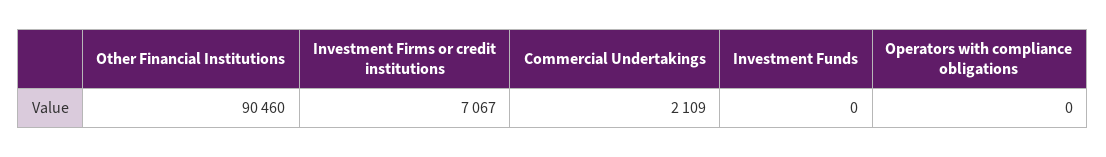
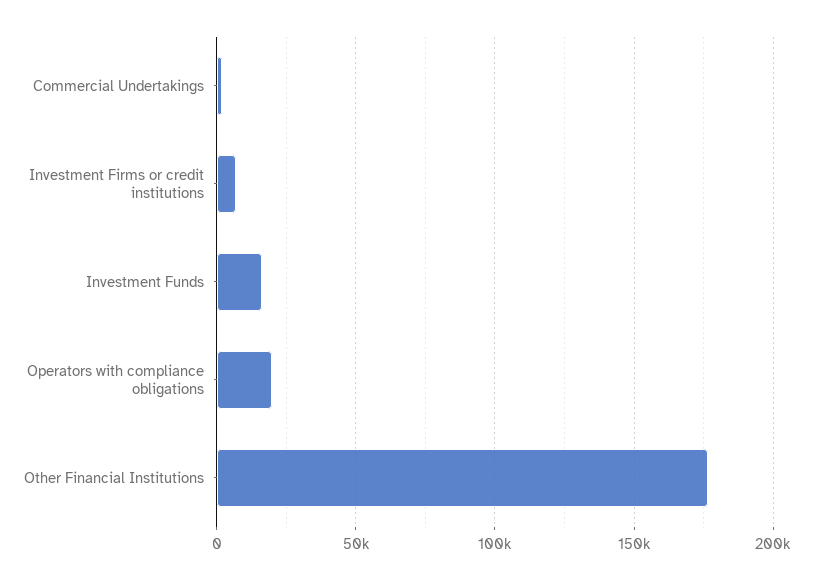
  {
-   "Other Financial Institutions": 90460,
+   "Other Financial Institutions": 175000,
    "Investment Firms or credit institutions": 7067,
    "Commercial Undertakings": 2109,
-   "Investment Funds": 0,
+   "Investment Funds": 15000,
-   "Operators with compliance obligations": 0
+   "Operators with compliance obligations": 20000
  }

